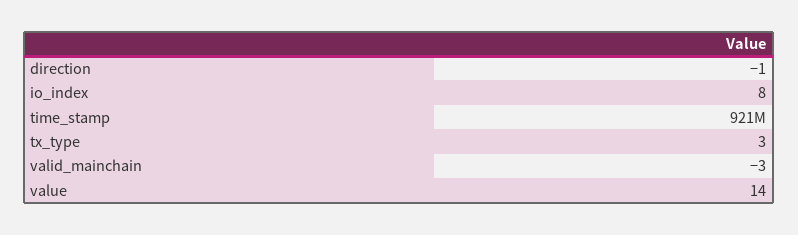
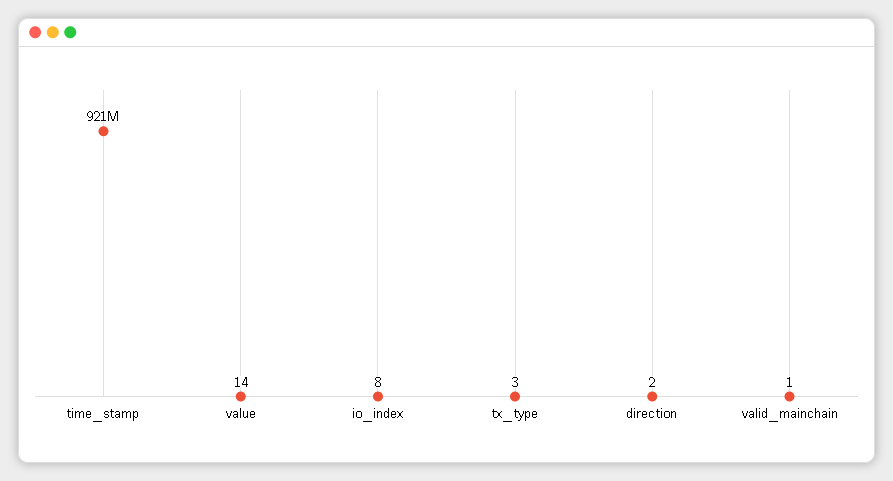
  {
-   "direction": -1,
+   "direction": 2,
    "io_index": 8,
    "time_stamp": 921000000,
    "tx_type": 3,
-   "valid_mainchain": -3,
+   "valid_mainchain": 1,
    "value": 14
  }

